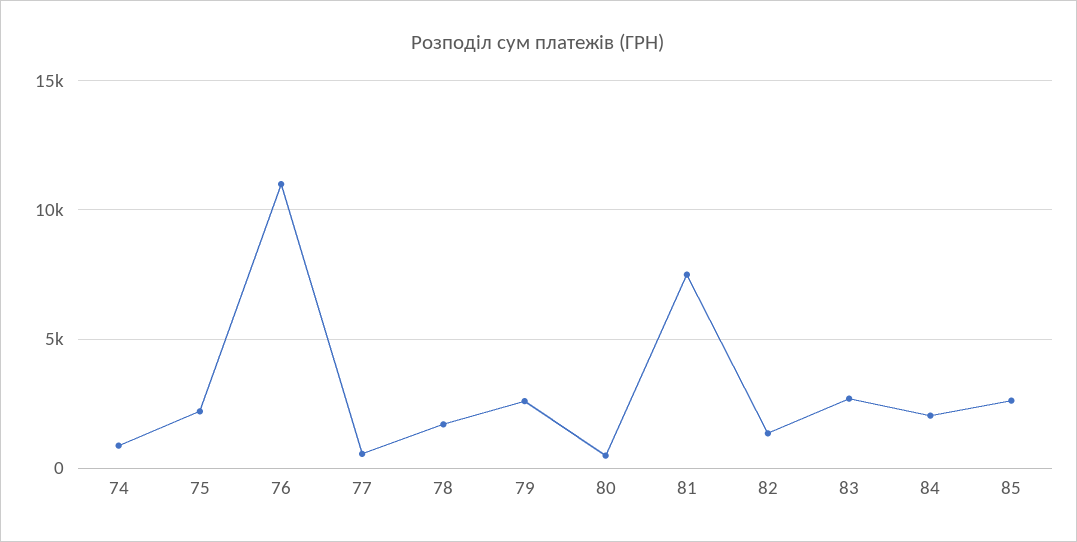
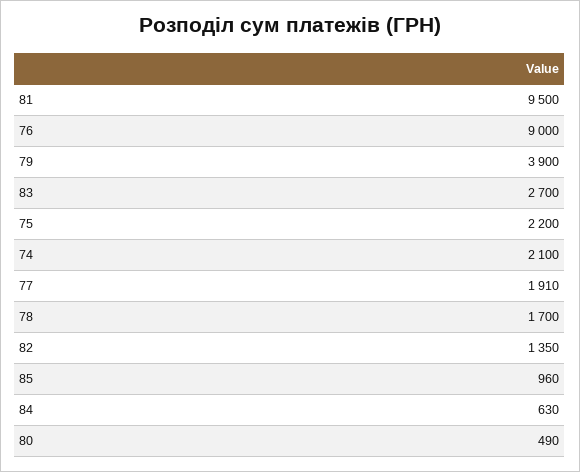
  {
-   "74": 1000,
+   "74": 2100,
    "75": 2200,
-   "76": 11000,
+   "76": 9000,
-   "77": 500,
+   "77": 1910,
    "78": 1700,
-   "79": 2500,
+   "79": 3900,
    "80": 490,
-   "81": 7500,
+   "81": 9500,
    "82": 1350,
    "83": 2700,
-   "84": 2000,
+   "84": 630,
-   "85": 2500
+   "85": 960
  }

